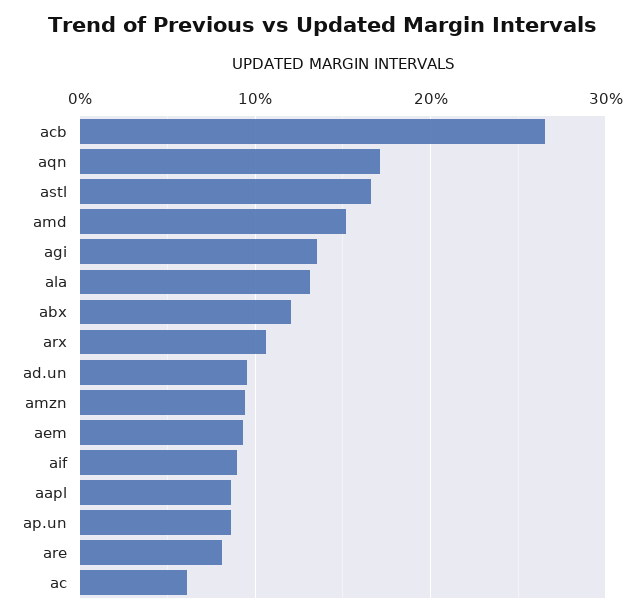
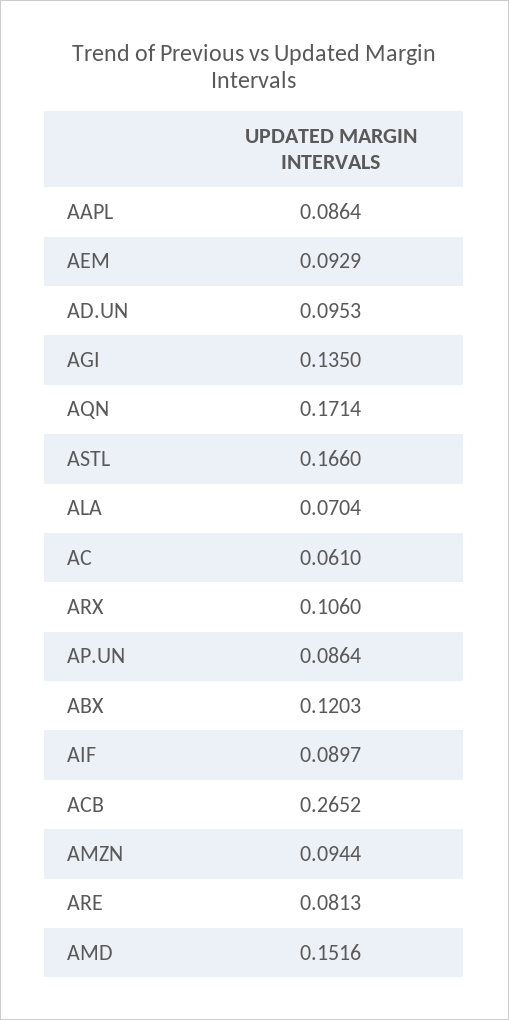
  {
    "acb": 0.2652,
    "aqn": 0.1714,
    "astl": 0.166,
    "amd": 0.1516,
    "agi": 0.135,
-   "ala": 0.13,
+   "ala": 0.0704,
    "abx": 0.1203,
    "arx": 0.106,
    "ad.un": 0.0953,
    "amzn": 0.0944,
    "aem": 0.0929,
    "aif": 0.0897,
    "aapl": 0.0864,
    "ap.un": 0.0864,
    "are": 0.0813,
    "ac": 0.061
  }

